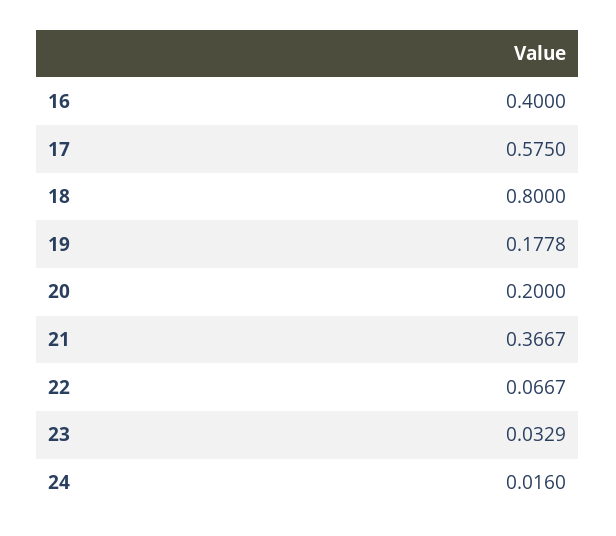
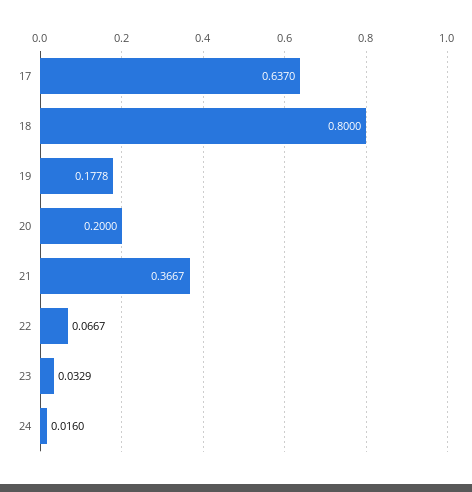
  {
-   "16": 0.4,
-   "17": 0.575,
+   "17": 0.637,
    "18": 0.8,
    "19": 0.1778,
    "20": 0.2,
    "21": 0.3667,
    "22": 0.0667,
    "23": 0.0329,
    "24": 0.016
  }

